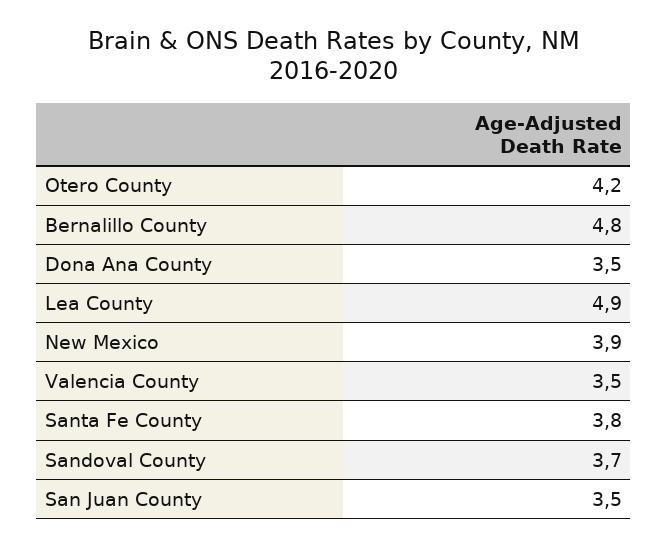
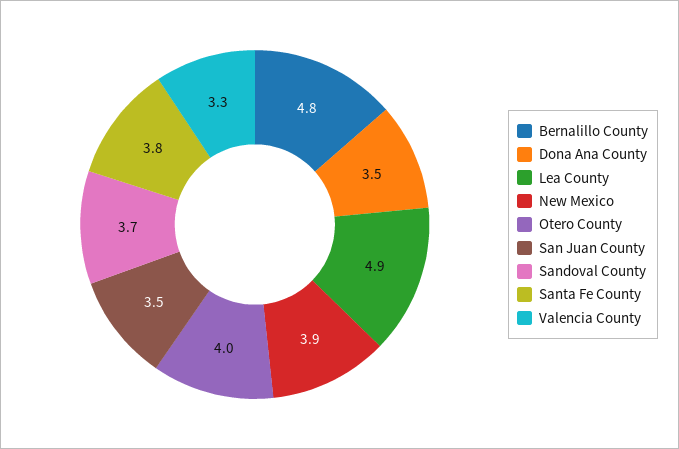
  {
-   "Otero County": 4.2,
+   "Otero County": 4,
    "Bernalillo County": 4.8,
    "Dona Ana County": 3.5,
    "Lea County": 4.9,
    "New Mexico": 3.9,
-   "Valencia County": 3.5,
+   "Valencia County": 3.3,
    "Santa Fe County": 3.8,
    "Sandoval County": 3.7,
    "San Juan County": 3.5
  }

